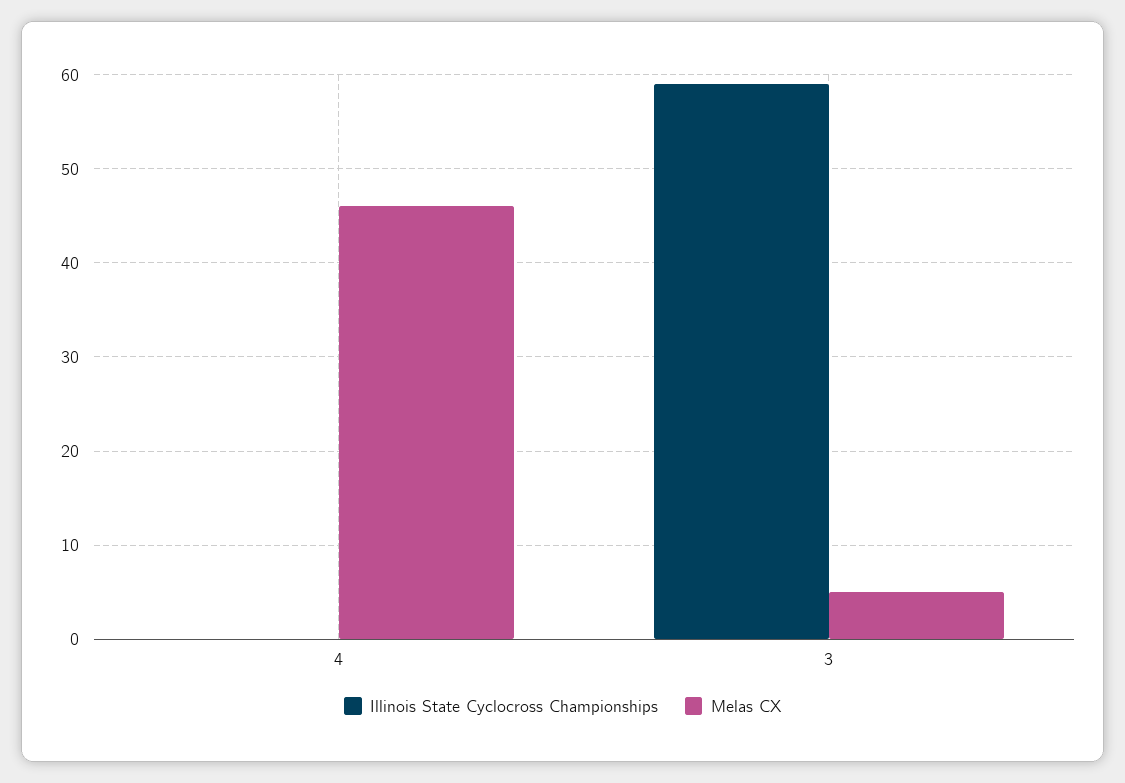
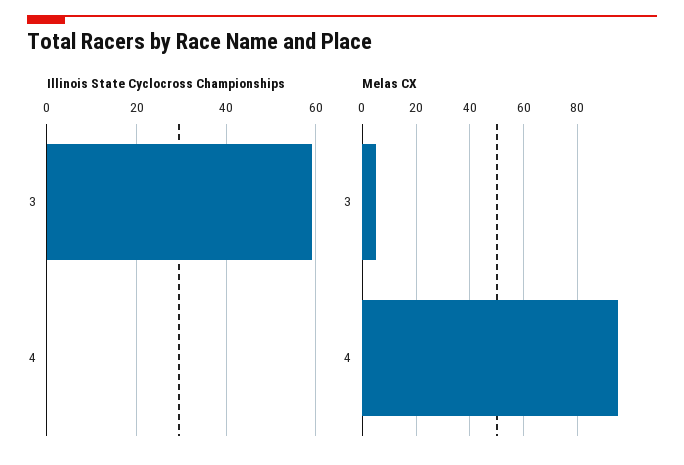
  {
    "Illinois State Cyclocross Championships": {
      "4": 0,
      "3": 59
    },
    "Melas CX": {
-     "4": 46,
+     "4": 95,
      "3": 5
    }
  }

